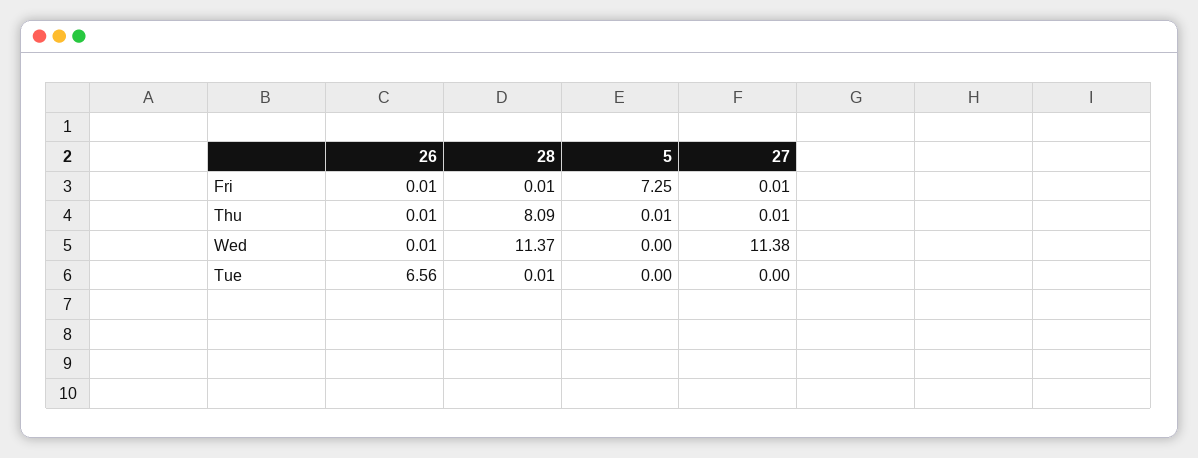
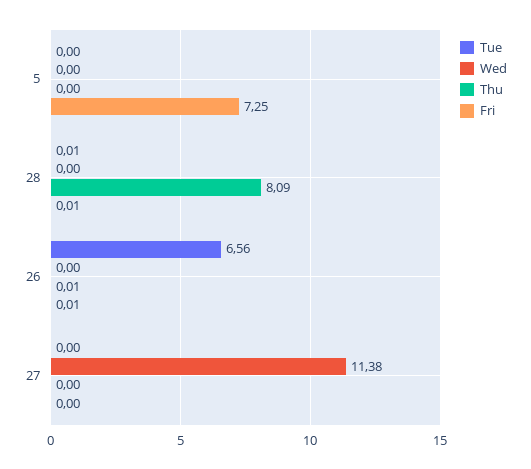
  {
    "Fri": {
      "26": 0.01,
      "28": 0.01,
      "5": 7.25,
-     "27": 0.01
+     "27": 0
    },
    "Thu": {
      "26": 0.01,
      "28": 8.09,
-     "5": 0.01,
+     "5": 0,
-     "27": 0.01
+     "27": 0
    },
    "Wed": {
-     "26": 0.01,
+     "26": 0,
-     "28": 11.37,
+     "28": 0,
      "5": 0,
      "27": 11.38
    },
    "Tue": {
      "26": 6.56,
      "28": 0.01,
      "5": 0,
      "27": 0
    }
  }

